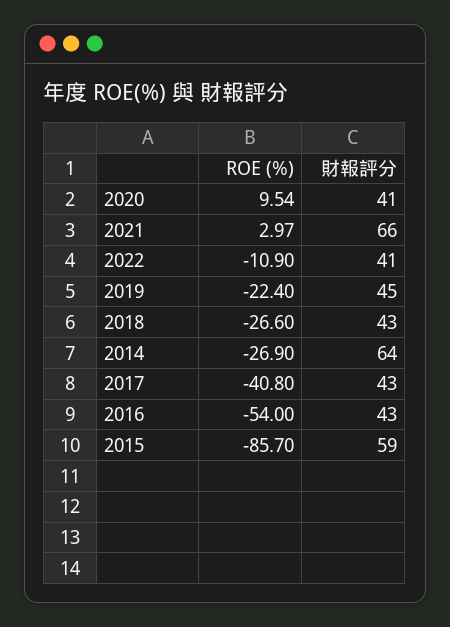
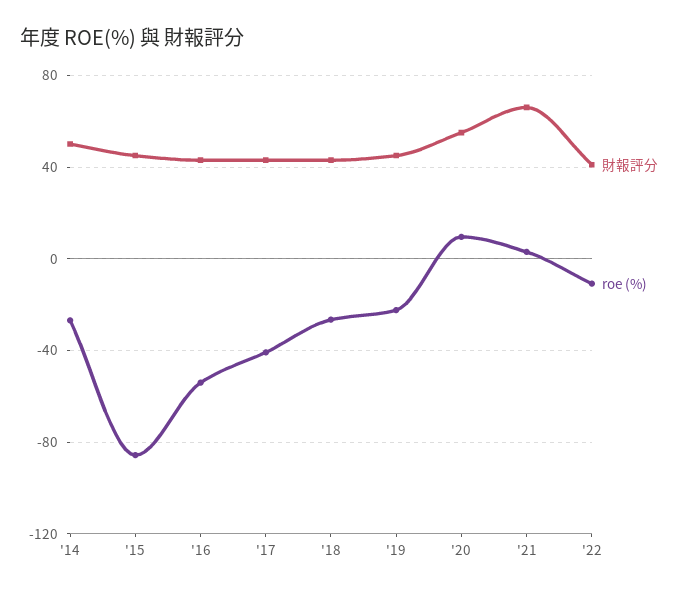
  {
    "ROE (%)": {
      "2020": 9.54,
      "2021": 2.97,
      "2022": -10.9,
      "2019": -22.4,
      "2018": -26.6,
      "2014": -26.9,
      "2017": -40.8,
      "2016": -54,
      "2015": -85.7
    },
    "財報評分": {
-     "2020": 41,
+     "2020": 55,
      "2021": 66,
      "2022": 41,
      "2019": 45,
      "2018": 43,
-     "2014": 64,
+     "2014": 50,
      "2017": 43,
      "2016": 43,
-     "2015": 59
+     "2015": 45
    }
  }

